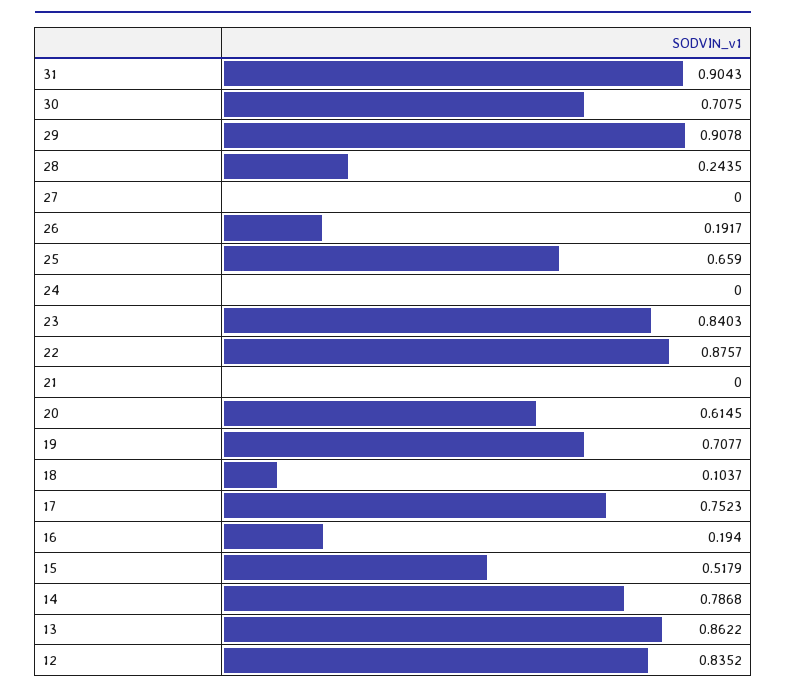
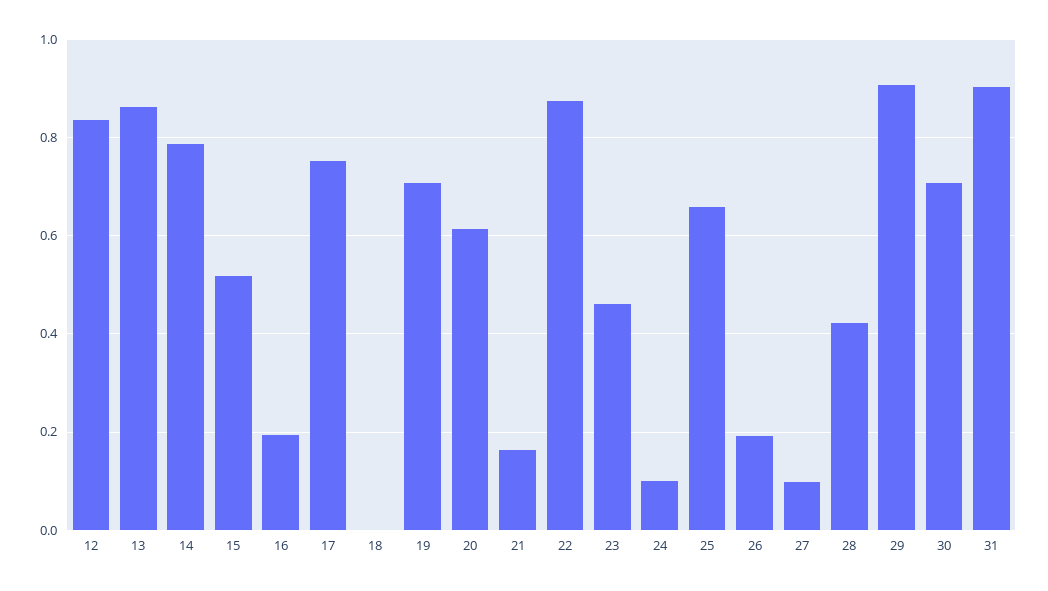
  {
    "31": 0.9043,
    "30": 0.7075,
    "29": 0.9078,
-   "28": 0.2435,
+   "28": 0.42,
-   "27": 0,
+   "27": 0.1,
    "26": 0.1917,
    "25": 0.659,
-   "24": 0,
+   "24": 0.1,
-   "23": 0.8403,
+   "23": 0.46,
    "22": 0.8757,
-   "21": 0,
+   "21": 0.16,
    "20": 0.6145,
    "19": 0.7077,
-   "18": 0.1037,
+   "18": 0,
    "17": 0.7523,
    "16": 0.194,
    "15": 0.5179,
    "14": 0.7868,
    "13": 0.8622,
    "12": 0.8352
  }

